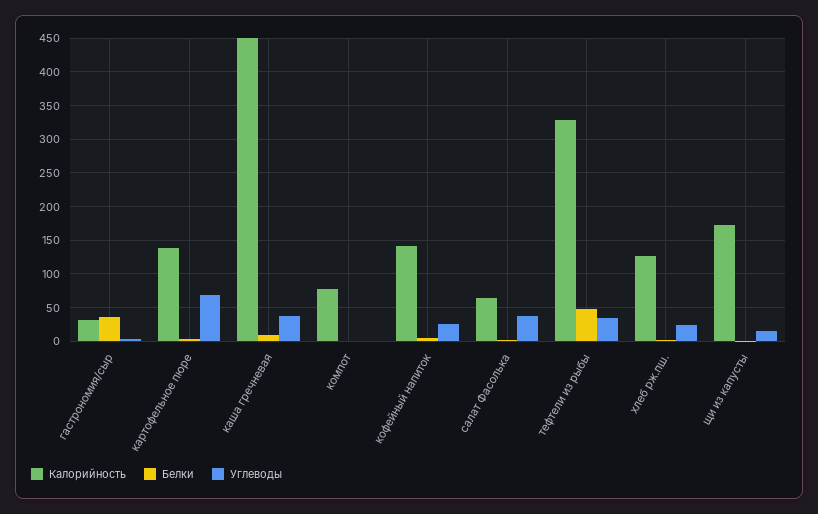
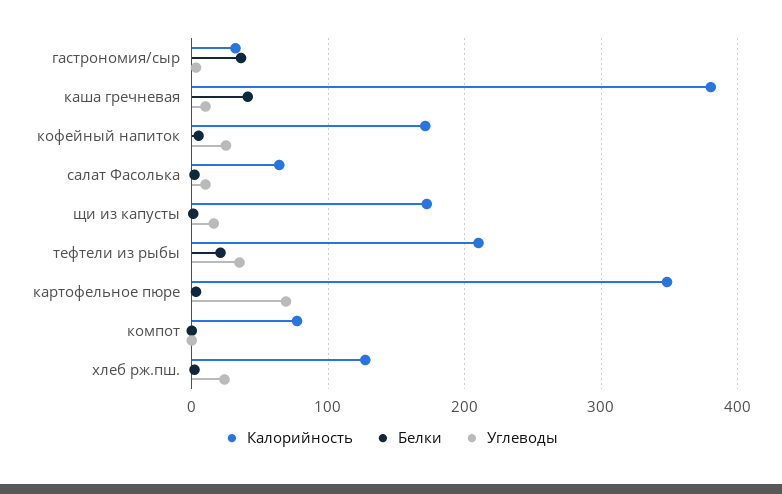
  {
    "Калорийность": {
      "гастрономия/сыр": 30,
-     "картофельное пюре": 140,
+     "картофельное пюре": 350,
-     "каша гречневая": 450,
+     "каша гречневая": 380,
      "компот": 80,
-     "кофейный напиток": 140,
+     "кофейный напиток": 170,
      "салат Фасолька": 60,
-     "тефтели из рыбы": 330,
+     "тефтели из рыбы": 210,
      "хлеб рж.пш.": 130,
      "щи из капусты": 170
    },
    "Белки": {
      "гастрономия/сыр": 40,
      "картофельное пюре": 0,
-     "каша гречневая": 10,
+     "каша гречневая": 40,
      "компот": 0,
      "кофейный напиток": 10,
      "салат Фасолька": 0,
-     "тефтели из рыбы": 50,
+     "тефтели из рыбы": 20,
      "хлеб рж.пш.": 0,
      "щи из капусты": 0
    },
    "Углеводы": {
      "гастрономия/сыр": 0,
      "картофельное пюре": 70,
-     "каша гречневая": 40,
+     "каша гречневая": 10,
      "компот": 0,
      "кофейный напиток": 30,
-     "салат Фасолька": 40,
+     "салат Фасолька": 10,
      "тефтели из рыбы": 40,
      "хлеб рж.пш.": 20,
      "щи из капусты": 20
    }
  }

